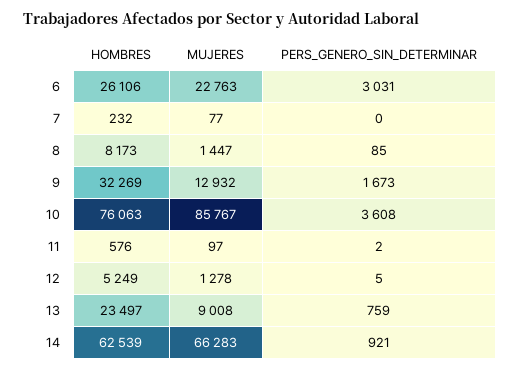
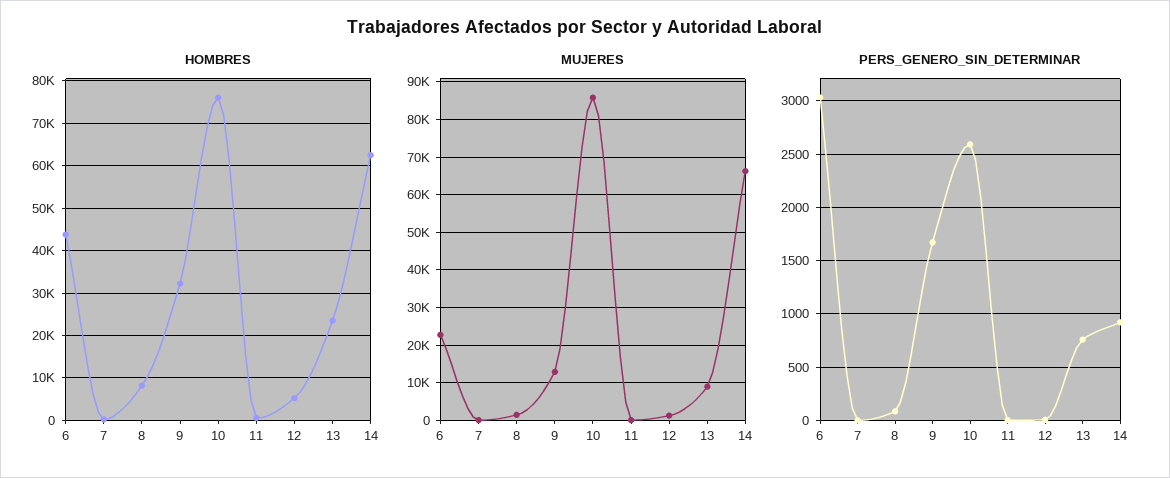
  {
    "HOMBRES": {
-     "6": 26106,
+     "6": 44000,
      "7": 232,
      "8": 8173,
      "9": 32269,
      "10": 76063,
      "11": 576,
      "12": 5249,
      "13": 23497,
      "14": 62539
    },
    "MUJERES": {
      "6": 22763,
      "7": 77,
      "8": 1447,
      "9": 12932,
      "10": 85767,
      "11": 97,
      "12": 1278,
      "13": 9008,
      "14": 66283
    },
    "PERS_GENERO_SIN_DETERMINAR": {
      "6": 3031,
      "7": 0,
      "8": 85,
      "9": 1673,
-     "10": 3608,
+     "10": 2600,
      "11": 2,
      "12": 5,
      "13": 759,
      "14": 921
    }
  }

